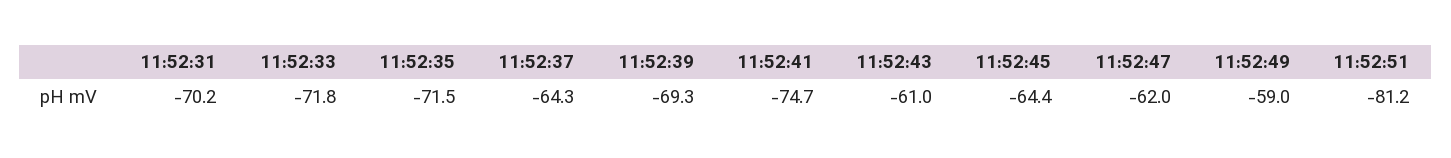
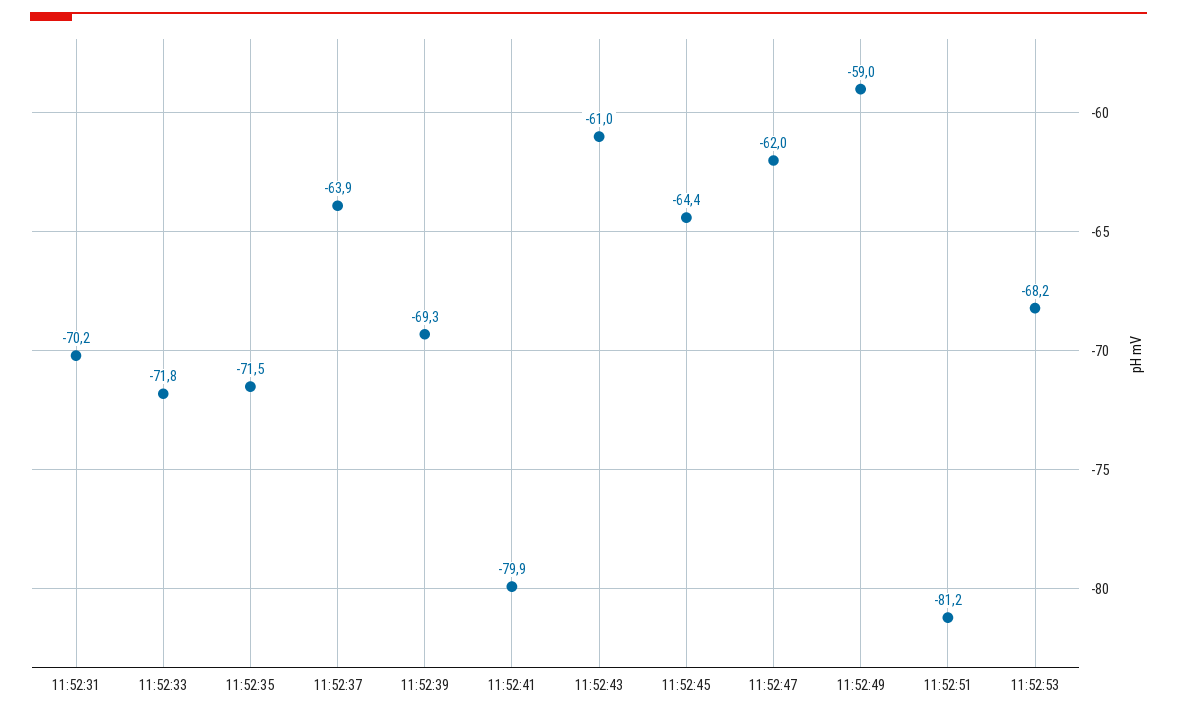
  {
    "11:52:31": -70.2,
    "11:52:33": -71.8,
    "11:52:35": -71.5,
-   "11:52:37": -64.3,
+   "11:52:37": -63.9,
    "11:52:39": -69.3,
-   "11:52:41": -74.7,
+   "11:52:41": -79.9,
    "11:52:43": -61,
    "11:52:45": -64.4,
    "11:52:47": -62,
    "11:52:49": -59,
-   "11:52:51": -81.2
+   "11:52:51": -81.2,
+   "11:52:53": -68.2
  }

